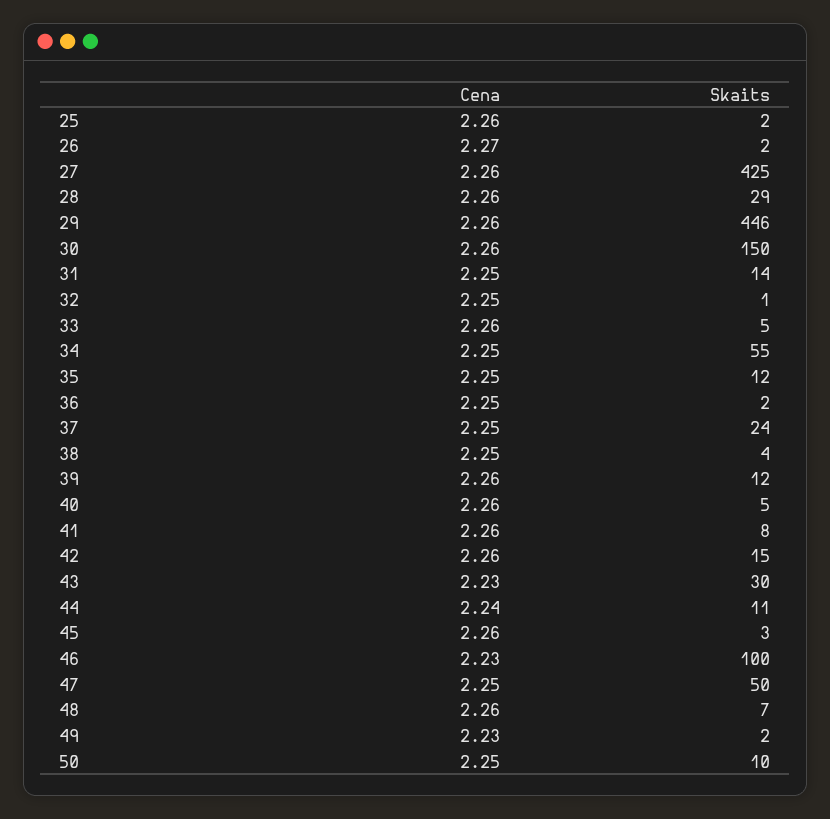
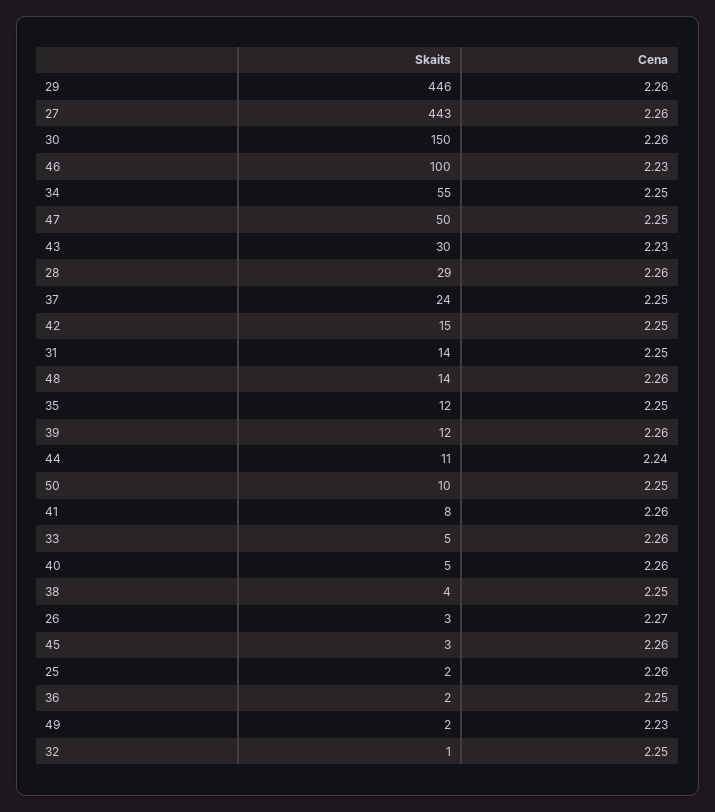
  {
    "Cena": {
      "25": 2.26,
      "26": 2.27,
      "27": 2.26,
      "28": 2.26,
      "29": 2.26,
      "30": 2.26,
      "31": 2.25,
      "32": 2.25,
      "33": 2.26,
      "34": 2.25,
      "35": 2.25,
      "36": 2.25,
      "37": 2.25,
      "38": 2.25,
      "39": 2.26,
      "40": 2.26,
      "41": 2.26,
-     "42": 2.26,
+     "42": 2.25,
      "43": 2.23,
      "44": 2.24,
      "45": 2.26,
      "46": 2.23,
      "47": 2.25,
      "48": 2.26,
      "49": 2.23,
      "50": 2.25
    },
    "Skaits": {
      "25": 2,
-     "26": 2,
+     "26": 3,
-     "27": 425,
+     "27": 443,
      "28": 29,
      "29": 446,
      "30": 150,
      "31": 14,
      "32": 1,
      "33": 5,
      "34": 55,
      "35": 12,
      "36": 2,
      "37": 24,
      "38": 4,
      "39": 12,
      "40": 5,
      "41": 8,
      "42": 15,
      "43": 30,
      "44": 11,
      "45": 3,
      "46": 100,
      "47": 50,
-     "48": 7,
+     "48": 14,
      "49": 2,
      "50": 10
    }
  }

